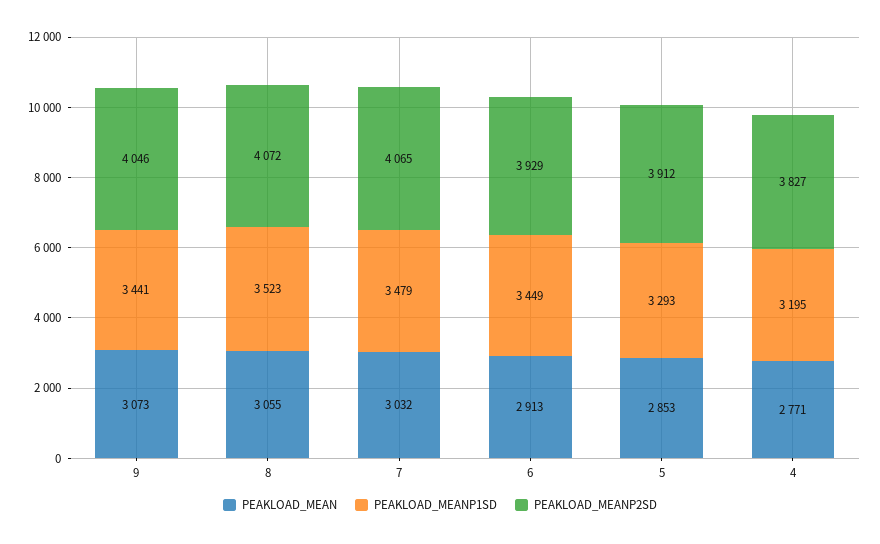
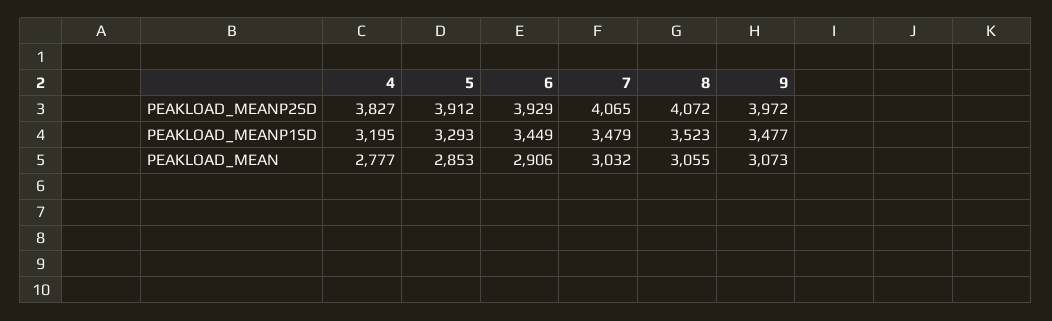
  {
    "PEAKLOAD_MEAN": {
      "9": 3073,
      "8": 3055,
      "7": 3032,
-     "6": 2913,
+     "6": 2906,
      "5": 2853,
-     "4": 2771
+     "4": 2777
    },
    "PEAKLOAD_MEANP1SD": {
-     "9": 3441,
+     "9": 3477,
      "8": 3523,
      "7": 3479,
      "6": 3449,
      "5": 3293,
      "4": 3195
    },
    "PEAKLOAD_MEANP2SD": {
-     "9": 4046,
+     "9": 3972,
      "8": 4072,
      "7": 4065,
      "6": 3929,
      "5": 3912,
      "4": 3827
    }
  }

